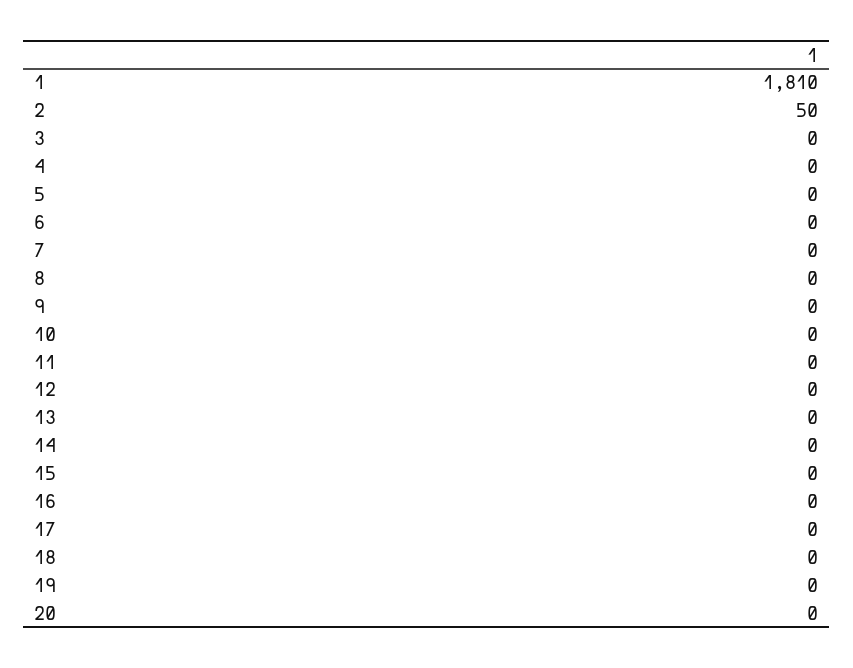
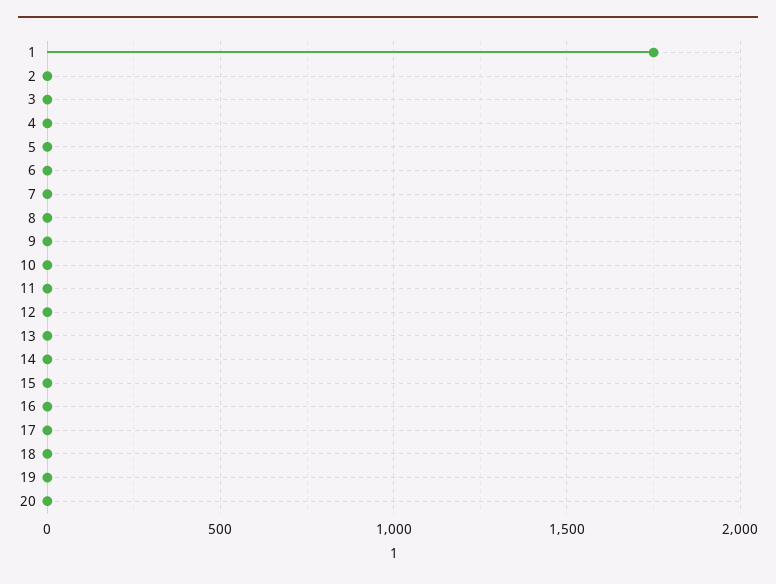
  {
-   "1": 1810,
+   "1": 1750,
-   "2": 50,
+   "2": 0,
    "3": 0,
    "4": 0,
    "5": 0,
    "6": 0,
    "7": 0,
    "8": 0,
    "9": 0,
    "10": 0,
    "11": 0,
    "12": 0,
    "13": 0,
    "14": 0,
    "15": 0,
    "16": 0,
    "17": 0,
    "18": 0,
    "19": 0,
    "20": 0
  }

